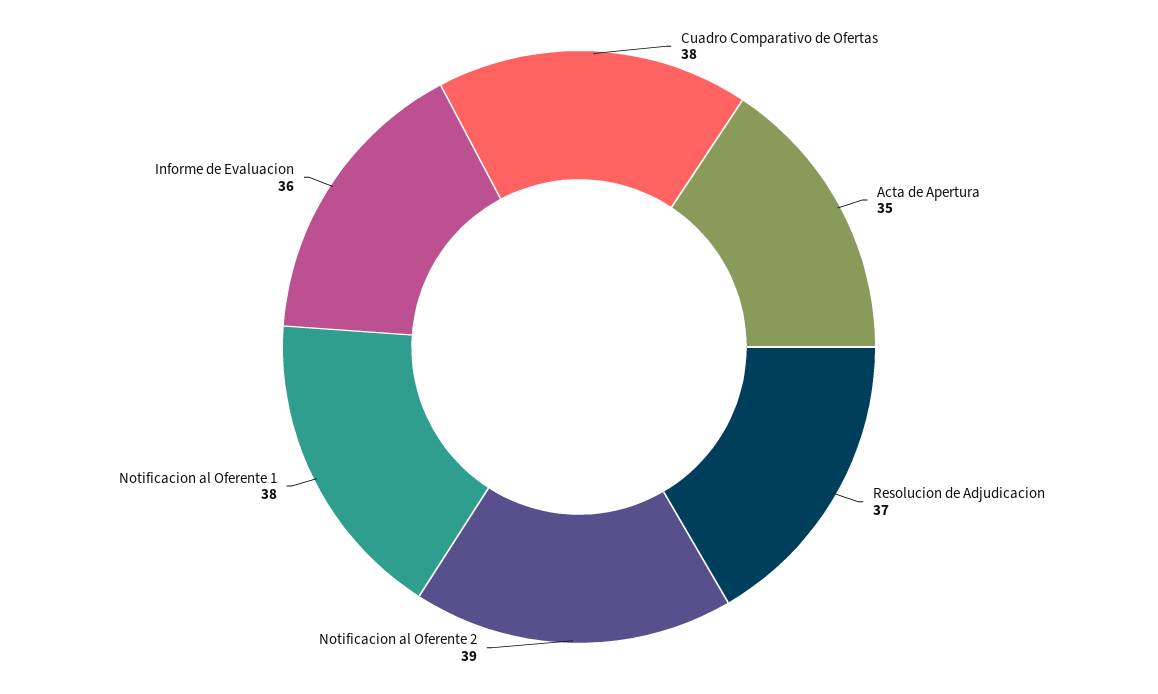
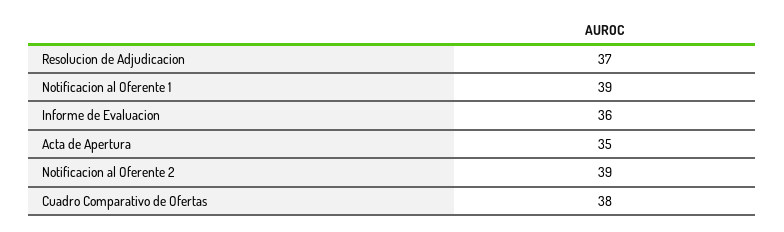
  {
    "Cuadro Comparativo de Ofertas": 38,
    "Acta de Apertura": 35,
    "Resolucion de Adjudicacion": 37,
    "Notificacion al Oferente 2": 39,
-   "Notificacion al Oferente 1": 38,
+   "Notificacion al Oferente 1": 39,
    "Informe de Evaluacion": 36
  }

